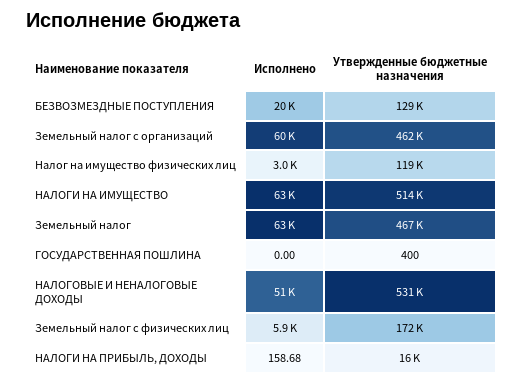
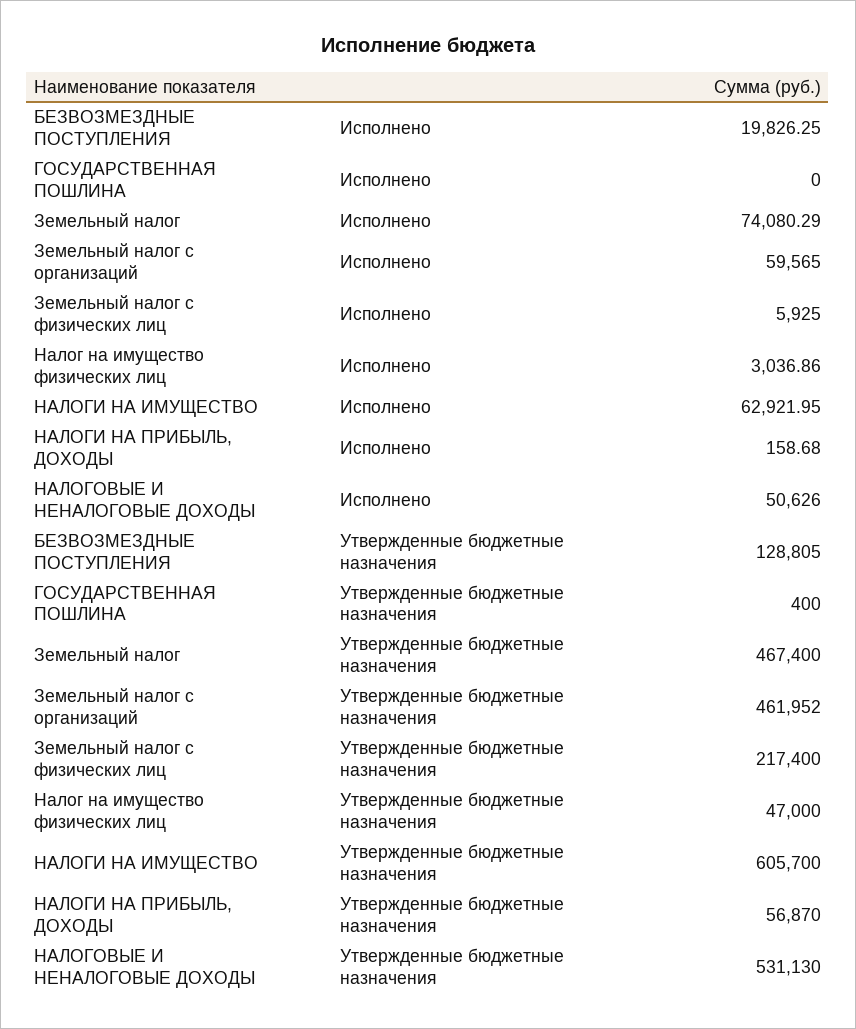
  {
    "Исполнено": {
      "БЕЗВОЗМЕЗДНЫЕ ПОСТУПЛЕНИЯ": 19826.25,
      "Земельный налог с организаций": 59565,
      "Налог на имущество физических лиц": 3036.86,
      "НАЛОГИ НА ИМУЩЕСТВО": 62921.95,
-     "Земельный налог": 63000,
+     "Земельный налог": 74080.29,
      "ГОСУДАРСТВЕННАЯ ПОШЛИНА": 0,
      "НАЛОГОВЫЕ И НЕНАЛОГОВЫЕ ДОХОДЫ": 50626,
      "Земельный налог с физических лиц": 5925,
      "НАЛОГИ НА ПРИБЫЛЬ, ДОХОДЫ": 158.68
    },
    "Утвержденные бюджетные назначения": {
      "БЕЗВОЗМЕЗДНЫЕ ПОСТУПЛЕНИЯ": 128805,
      "Земельный налог с организаций": 461952,
-     "Налог на имущество физических лиц": 119000,
+     "Налог на имущество физических лиц": 47000,
-     "НАЛОГИ НА ИМУЩЕСТВО": 514000,
+     "НАЛОГИ НА ИМУЩЕСТВО": 605700,
      "Земельный налог": 467400,
      "ГОСУДАРСТВЕННАЯ ПОШЛИНА": 400,
      "НАЛОГОВЫЕ И НЕНАЛОГОВЫЕ ДОХОДЫ": 531130,
-     "Земельный налог с физических лиц": 172000,
+     "Земельный налог с физических лиц": 217400,
-     "НАЛОГИ НА ПРИБЫЛЬ, ДОХОДЫ": 16000
+     "НАЛОГИ НА ПРИБЫЛЬ, ДОХОДЫ": 56870
    }
  }

